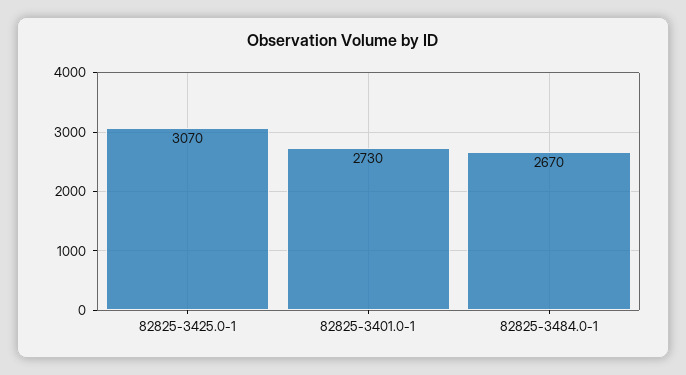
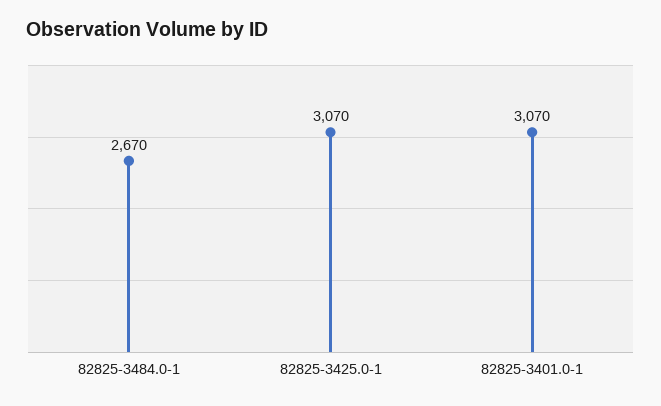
  {
    "82825-3425.0-1": 3070,
-   "82825-3401.0-1": 2730,
+   "82825-3401.0-1": 3070,
    "82825-3484.0-1": 2670
  }

